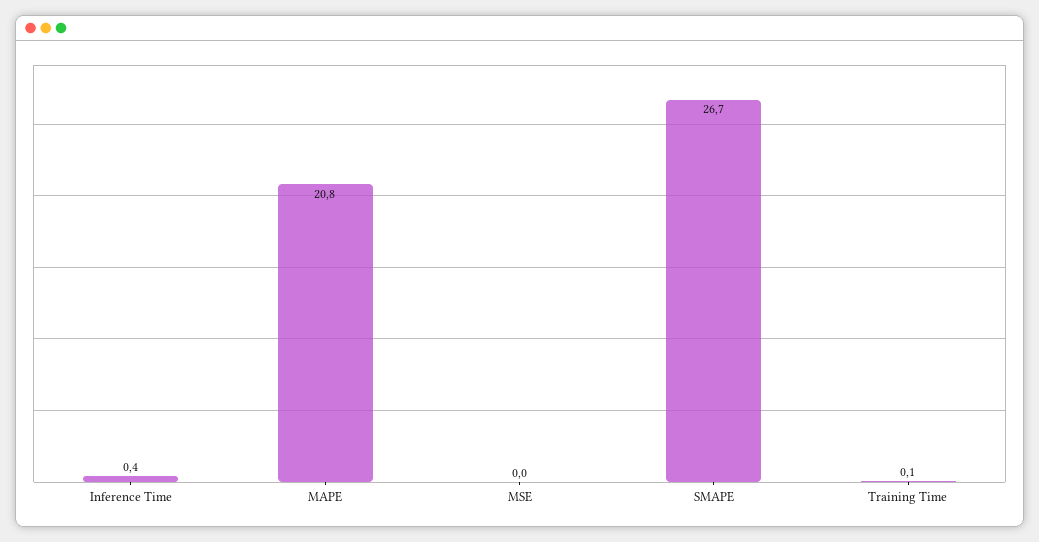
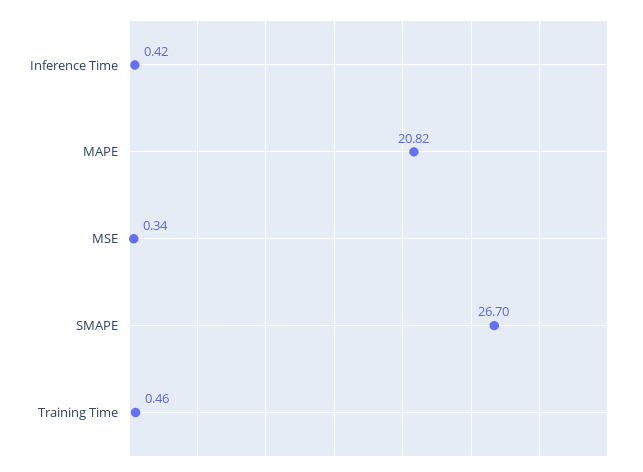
  {
    "Inference Time": 0.42,
    "MAPE": 20.82,
-   "MSE": 0,
+   "MSE": 0.34,
    "SMAPE": 26.7,
-   "Training Time": 0.1
+   "Training Time": 0.46
  }

